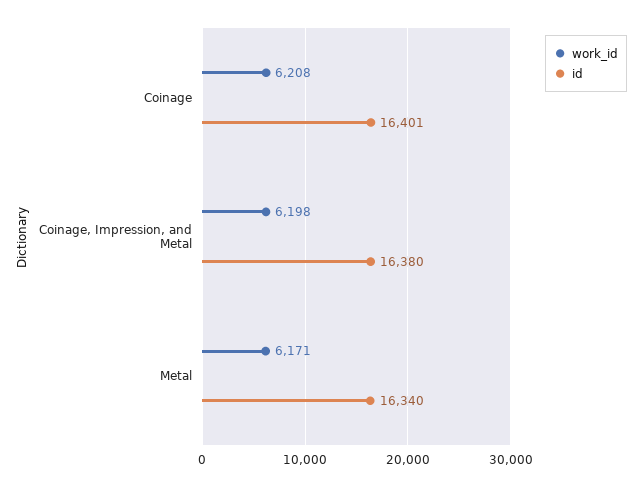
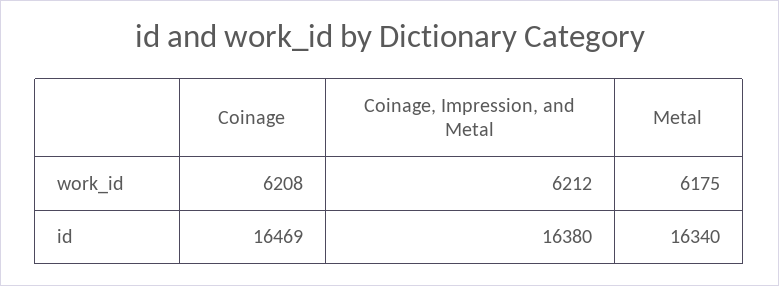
  {
    "work_id": {
      "Coinage": 6208,
-     "Coinage, Impression, and Metal": 6198,
+     "Coinage, Impression, and Metal": 6212,
-     "Metal": 6171
+     "Metal": 6175
    },
    "id": {
-     "Coinage": 16401,
+     "Coinage": 16469,
      "Coinage, Impression, and Metal": 16380,
      "Metal": 16340
    }
  }

